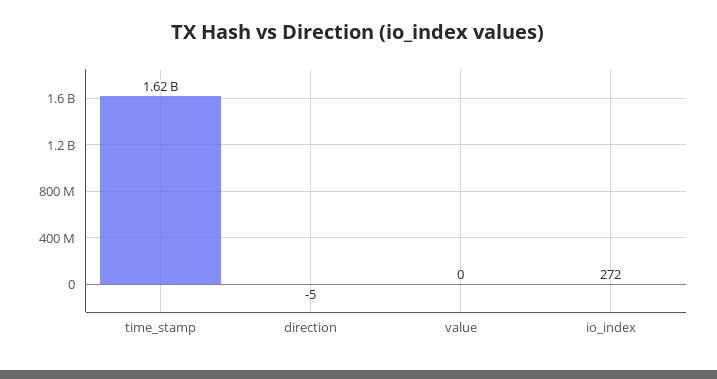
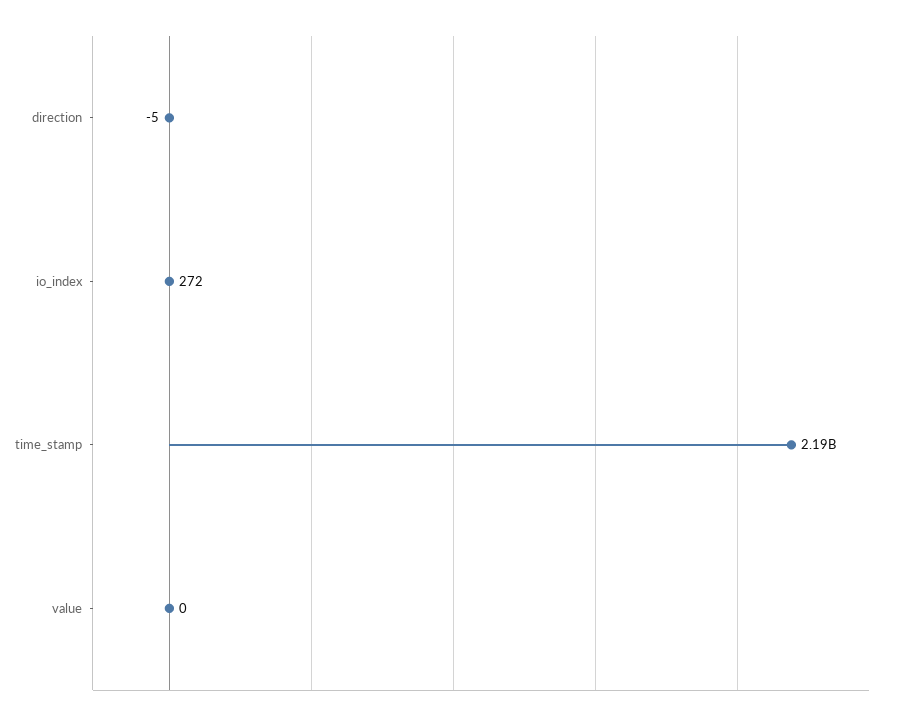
  {
-   "time_stamp": 1620000000,
+   "time_stamp": 2190000000,
    "direction": -5,
    "value": 0,
    "io_index": 272
  }

